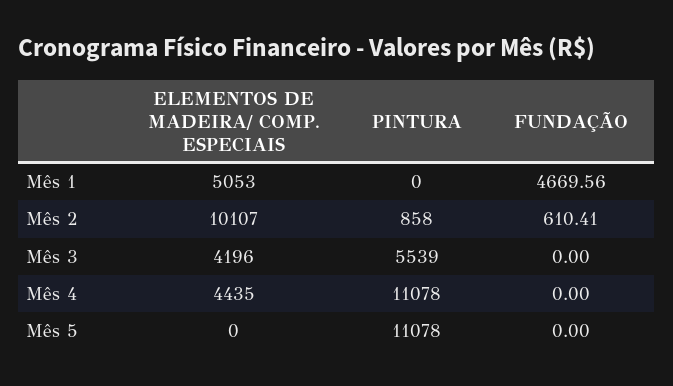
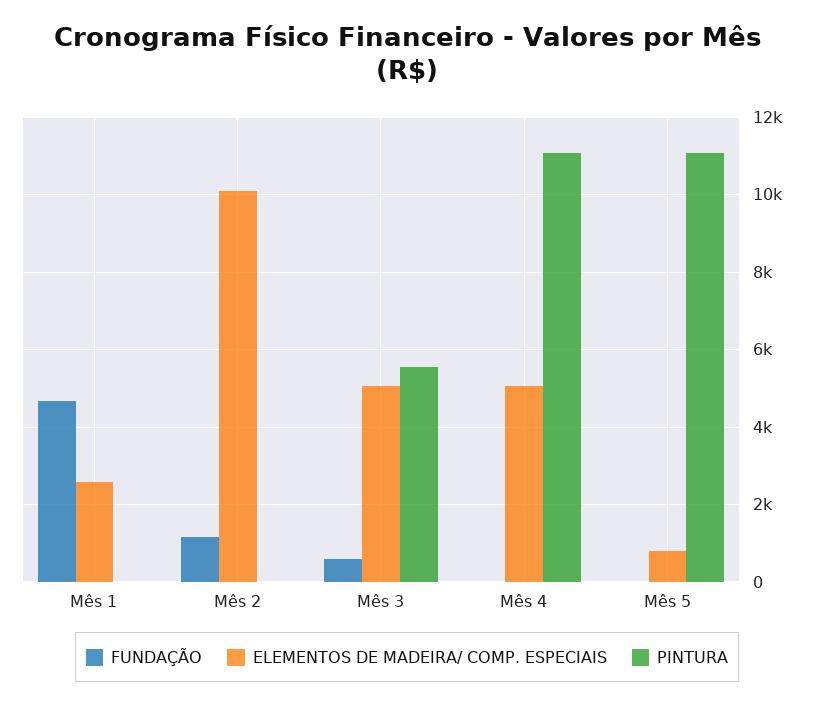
  {
    "ELEMENTOS DE MADEIRA/ COMP. ESPECIAIS": {
-     "Mês 1": 5053,
+     "Mês 1": 2600,
      "Mês 2": 10107,
-     "Mês 3": 4196,
+     "Mês 3": 5000,
-     "Mês 4": 4435,
+     "Mês 4": 5000,
-     "Mês 5": 0
+     "Mês 5": 800
    },
    "PINTURA": {
      "Mês 1": 0,
-     "Mês 2": 858,
+     "Mês 2": 0,
      "Mês 3": 5539,
      "Mês 4": 11078,
      "Mês 5": 11078
    },
    "FUNDAÇÃO": {
      "Mês 1": 4669.56,
-     "Mês 2": 610.41,
+     "Mês 2": 1200,
-     "Mês 3": 0,
+     "Mês 3": 600,
      "Mês 4": 0,
      "Mês 5": 0
    }
  }

